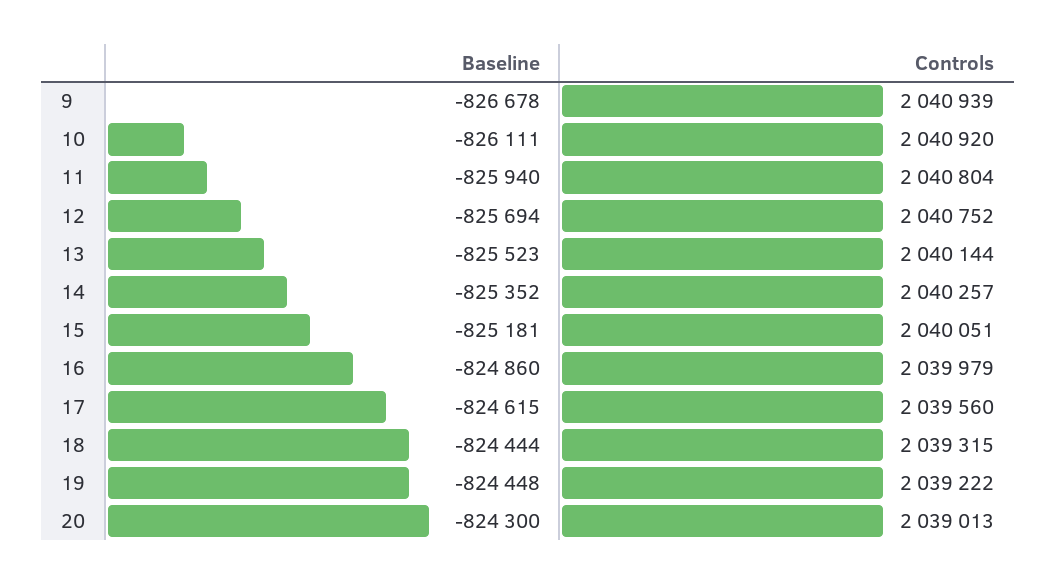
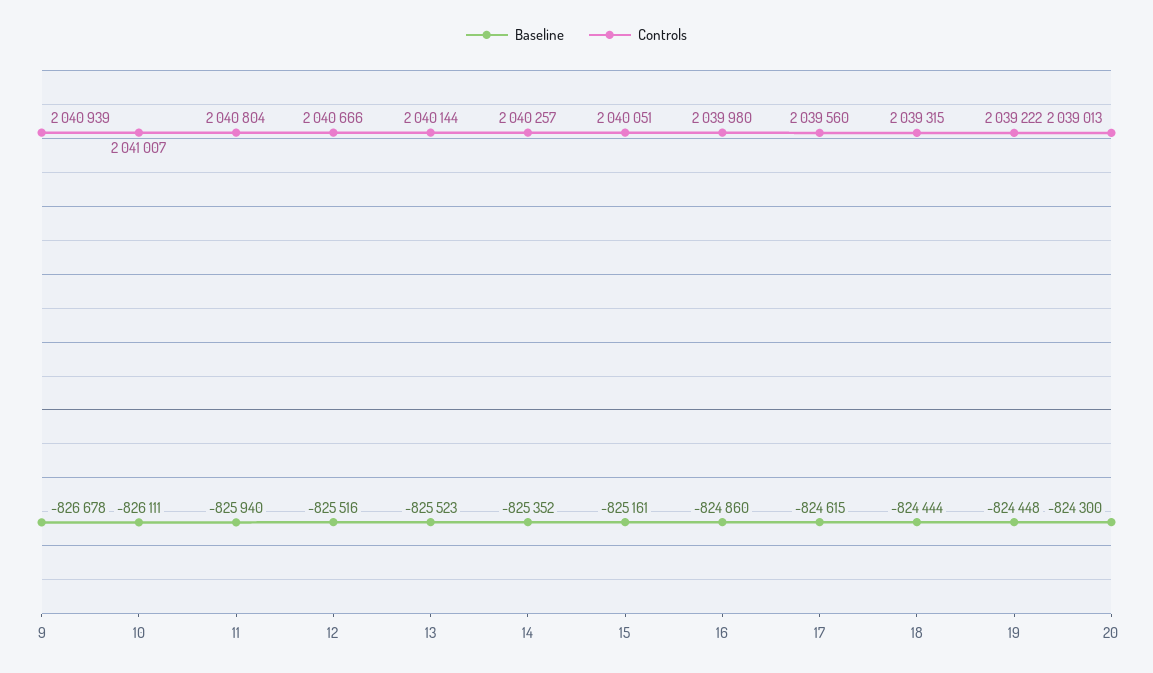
  {
    "Baseline": {
      "9": -826678,
      "10": -826111,
      "11": -825940,
-     "12": -825694,
+     "12": -825516,
      "13": -825523,
      "14": -825352,
-     "15": -825181,
+     "15": -825161,
      "16": -824860,
      "17": -824615,
      "18": -824444,
      "19": -824448,
      "20": -824300
    },
    "Controls": {
      "9": 2040939,
-     "10": 2040920,
+     "10": 2041007,
      "11": 2040804,
-     "12": 2040752,
+     "12": 2040666,
      "13": 2040144,
      "14": 2040257,
      "15": 2040051,
-     "16": 2039979,
+     "16": 2039980,
      "17": 2039560,
      "18": 2039315,
      "19": 2039222,
      "20": 2039013
    }
  }

